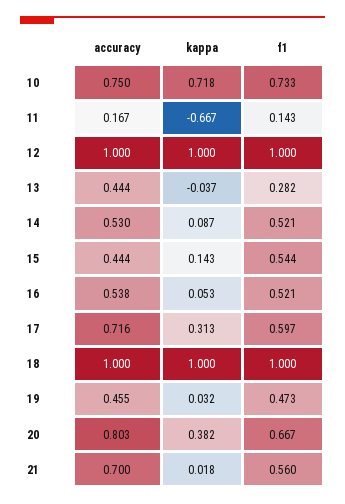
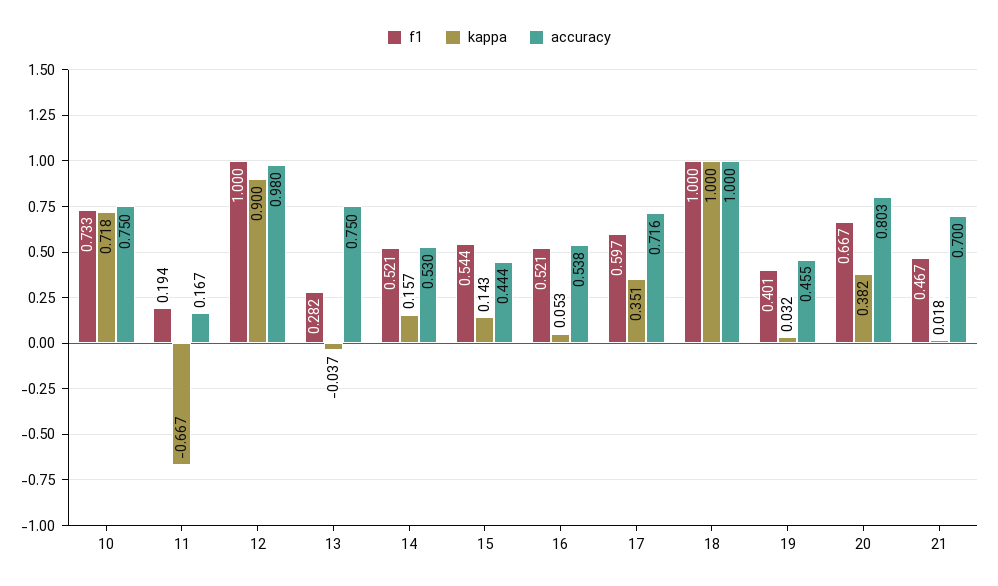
  {
    "accuracy": {
      "10": 0.75,
      "11": 0.167,
-     "12": 1,
+     "12": 0.98,
-     "13": 0.444,
+     "13": 0.75,
      "14": 0.53,
      "15": 0.444,
      "16": 0.538,
      "17": 0.716,
      "18": 1,
      "19": 0.455,
      "20": 0.803,
      "21": 0.7
    },
    "kappa": {
      "10": 0.718,
      "11": -0.667,
-     "12": 1,
+     "12": 0.9,
      "13": -0.037,
-     "14": 0.087,
+     "14": 0.157,
      "15": 0.143,
      "16": 0.053,
-     "17": 0.313,
+     "17": 0.351,
      "18": 1,
      "19": 0.032,
      "20": 0.382,
      "21": 0.018
    },
    "f1": {
      "10": 0.733,
-     "11": 0.143,
+     "11": 0.194,
      "12": 1,
      "13": 0.282,
      "14": 0.521,
      "15": 0.544,
      "16": 0.521,
      "17": 0.597,
      "18": 1,
-     "19": 0.473,
+     "19": 0.401,
      "20": 0.667,
-     "21": 0.56
+     "21": 0.467
    }
  }

